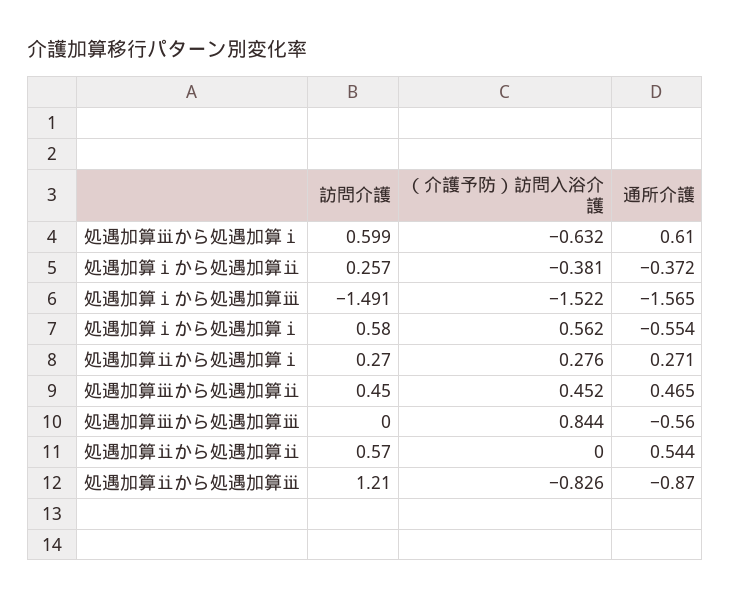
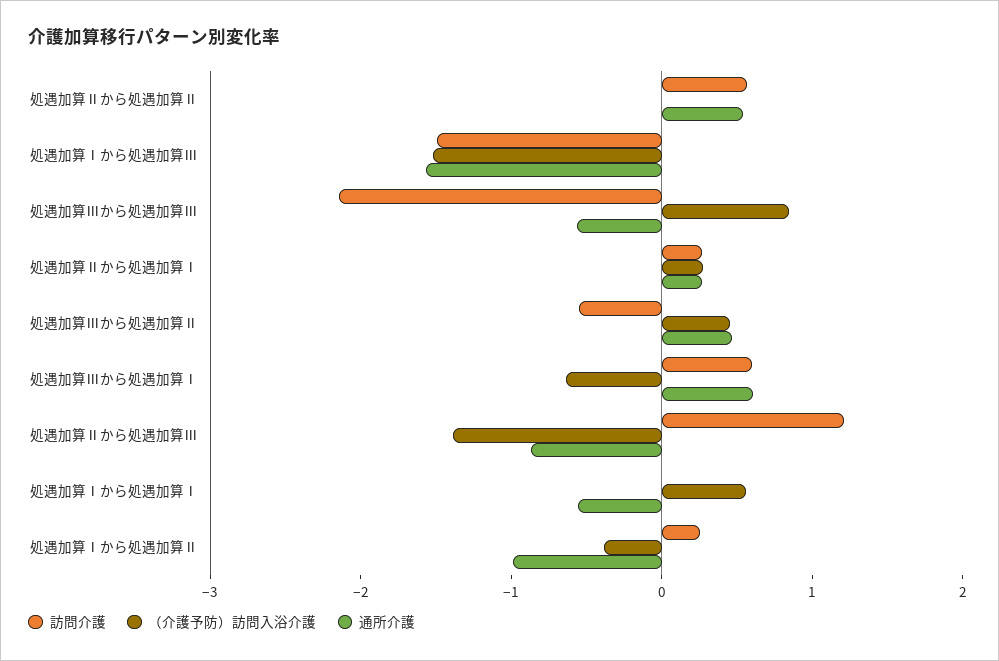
  {
    "訪問介護": {
      "処遇加算ⅲから処遇加算ⅰ": 0.599,
      "処遇加算ⅰから処遇加算ⅱ": 0.257,
      "処遇加算ⅰから処遇加算ⅲ": -1.491,
-     "処遇加算ⅰから処遇加算ⅰ": 0.58,
+     "処遇加算ⅰから処遇加算ⅰ": 0,
      "処遇加算ⅱから処遇加算ⅰ": 0.27,
-     "処遇加算ⅲから処遇加算ⅱ": 0.45,
+     "処遇加算ⅲから処遇加算ⅱ": -0.6,
-     "処遇加算ⅲから処遇加算ⅲ": 0,
+     "処遇加算ⅲから処遇加算ⅲ": -2.2,
      "処遇加算ⅱから処遇加算ⅱ": 0.57,
      "処遇加算ⅱから処遇加算ⅲ": 1.21
    },
    "（介護予防）訪問入浴介護": {
      "処遇加算ⅲから処遇加算ⅰ": -0.632,
      "処遇加算ⅰから処遇加算ⅱ": -0.381,
      "処遇加算ⅰから処遇加算ⅲ": -1.522,
      "処遇加算ⅰから処遇加算ⅰ": 0.562,
      "処遇加算ⅱから処遇加算ⅰ": 0.276,
      "処遇加算ⅲから処遇加算ⅱ": 0.452,
      "処遇加算ⅲから処遇加算ⅲ": 0.844,
      "処遇加算ⅱから処遇加算ⅱ": 0,
-     "処遇加算ⅱから処遇加算ⅲ": -0.826
+     "処遇加算ⅱから処遇加算ⅲ": -1.4
    },
    "通所介護": {
      "処遇加算ⅲから処遇加算ⅰ": 0.61,
-     "処遇加算ⅰから処遇加算ⅱ": -0.372,
+     "処遇加算ⅰから処遇加算ⅱ": -1,
      "処遇加算ⅰから処遇加算ⅲ": -1.565,
      "処遇加算ⅰから処遇加算ⅰ": -0.554,
      "処遇加算ⅱから処遇加算ⅰ": 0.271,
      "処遇加算ⅲから処遇加算ⅱ": 0.465,
      "処遇加算ⅲから処遇加算ⅲ": -0.56,
      "処遇加算ⅱから処遇加算ⅱ": 0.544,
      "処遇加算ⅱから処遇加算ⅲ": -0.87
    }
  }

